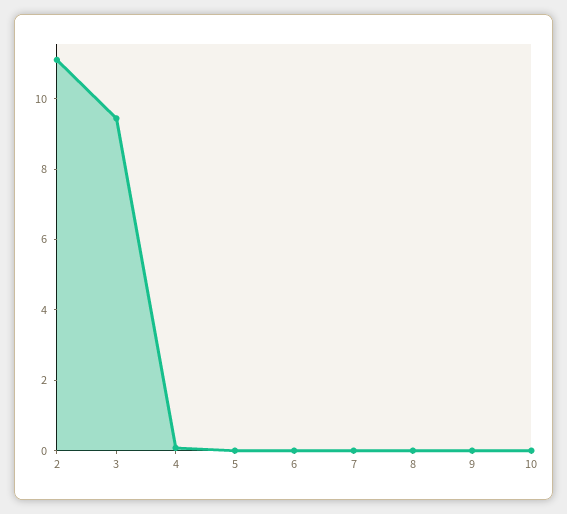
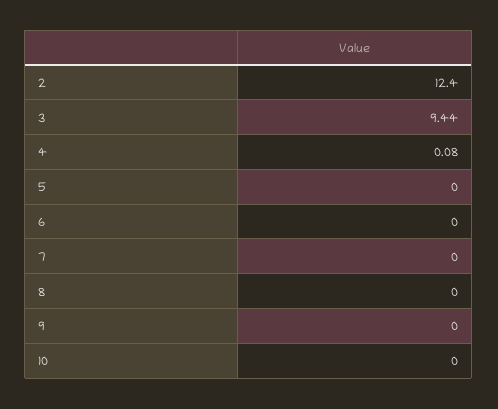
  {
-   "2": 11,
+   "2": 12.4,
    "3": 9.44,
    "4": 0.08,
    "5": 0,
    "6": 0,
    "7": 0,
    "8": 0,
    "9": 0,
    "10": 0
  }

